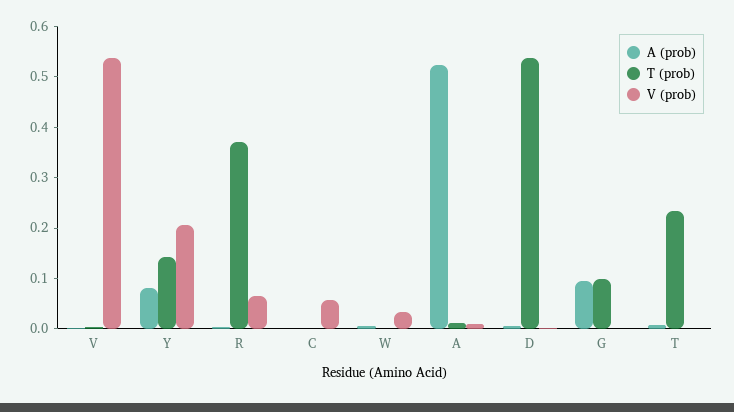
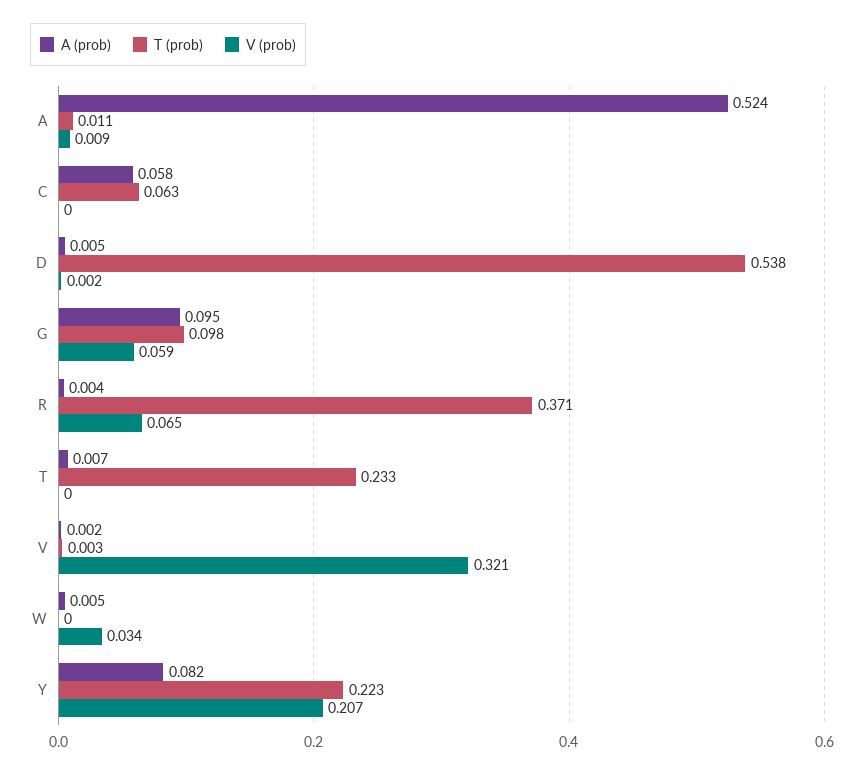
  {
    "A (prob)": {
      "V": 0.002,
      "Y": 0.082,
      "R": 0.004,
-     "C": 0,
+     "C": 0.058,
      "W": 0.005,
      "A": 0.524,
      "D": 0.005,
      "G": 0.095,
      "T": 0.007
    },
    "T (prob)": {
      "V": 0.003,
-     "Y": 0.14,
+     "Y": 0.223,
      "R": 0.371,
-     "C": 0,
+     "C": 0.063,
      "W": 0,
      "A": 0.011,
      "D": 0.538,
      "G": 0.098,
      "T": 0.233
    },
    "V (prob)": {
-     "V": 0.54,
+     "V": 0.321,
      "Y": 0.207,
      "R": 0.065,
-     "C": 0.06,
+     "C": 0,
      "W": 0.034,
      "A": 0.009,
      "D": 0.002,
-     "G": 0,
+     "G": 0.059,
      "T": 0
    }
  }

